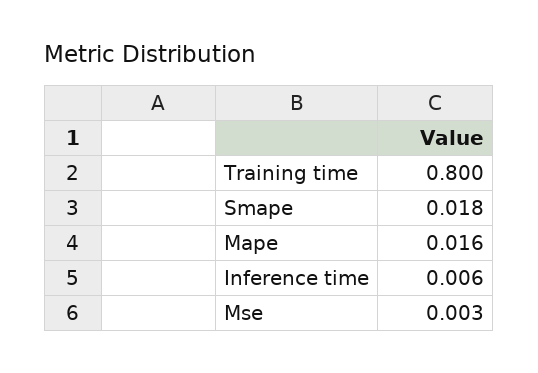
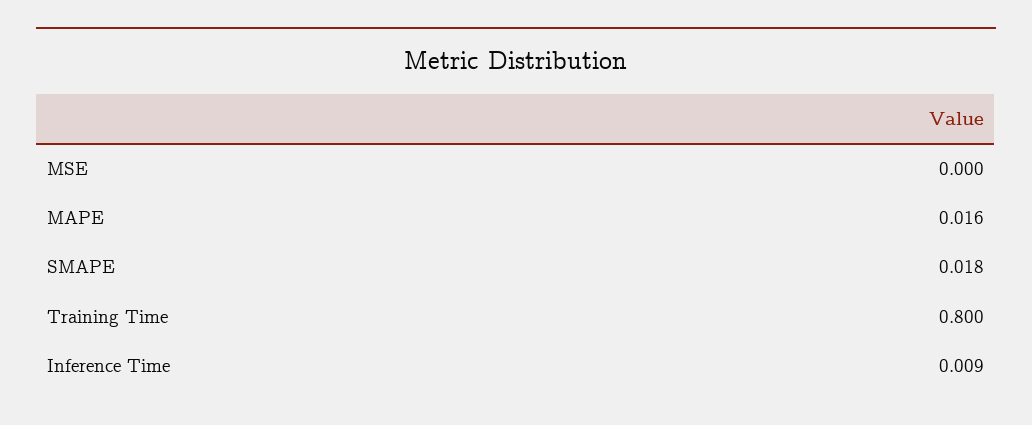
  {
    "Training time": 0.8,
    "Smape": 0.018,
    "Mape": 0.016,
-   "Inference time": 0.006,
+   "Inference time": 0.009,
-   "Mse": 0.003
+   "Mse": 0
  }

